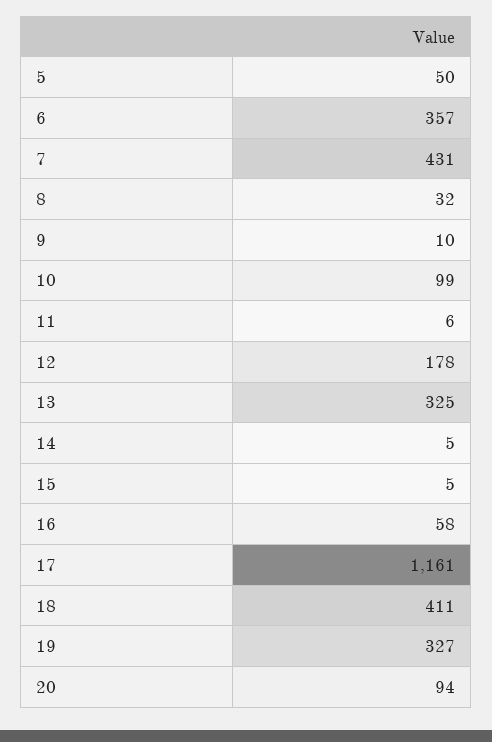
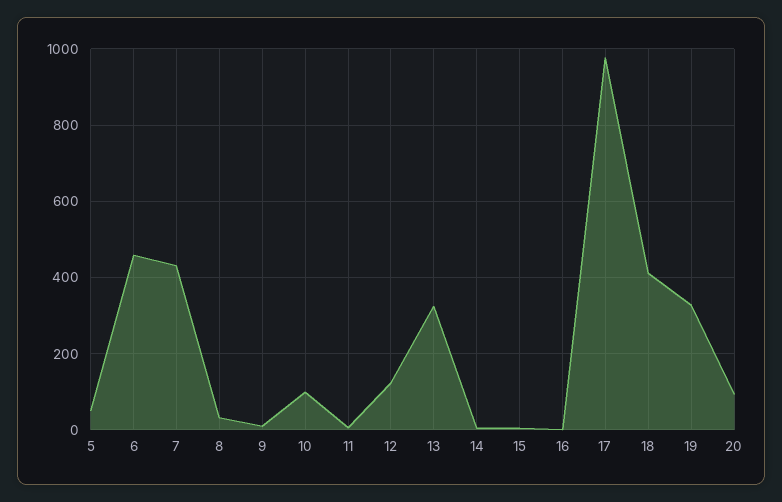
  {
    "5": 50,
-   "6": 357,
+   "6": 460,
    "7": 431,
    "8": 32,
    "9": 10,
    "10": 99,
    "11": 6,
-   "12": 178,
+   "12": 120,
    "13": 325,
    "14": 5,
    "15": 5,
-   "16": 58,
+   "16": 0,
-   "17": 1161,
+   "17": 980,
    "18": 411,
    "19": 327,
    "20": 94
  }

